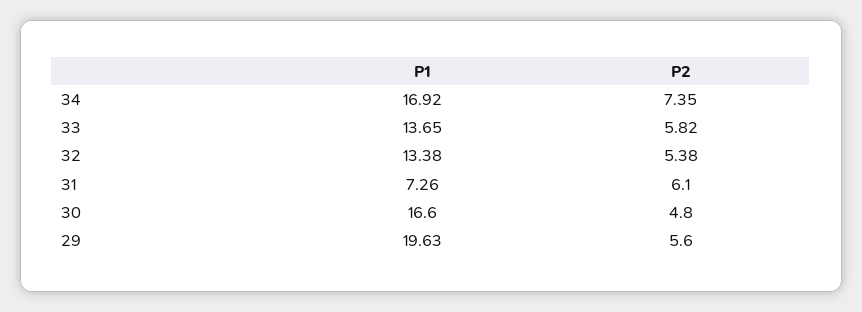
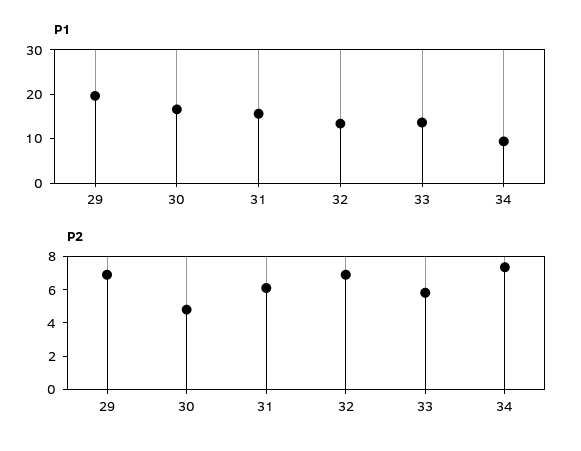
  {
    "P1": {
-     "34": 16.92,
+     "34": 10,
      "33": 13.65,
      "32": 13.38,
-     "31": 7.26,
+     "31": 16,
      "30": 16.6,
      "29": 19.63
    },
    "P2": {
      "34": 7.35,
      "33": 5.82,
-     "32": 5.38,
+     "32": 7,
      "31": 6.1,
      "30": 4.8,
-     "29": 5.6
+     "29": 7
    }
  }

